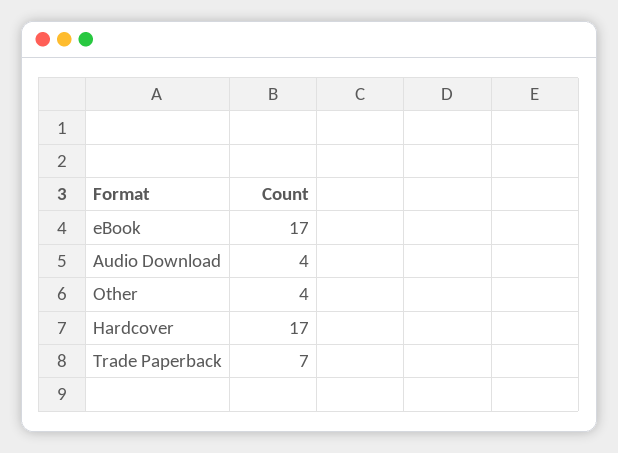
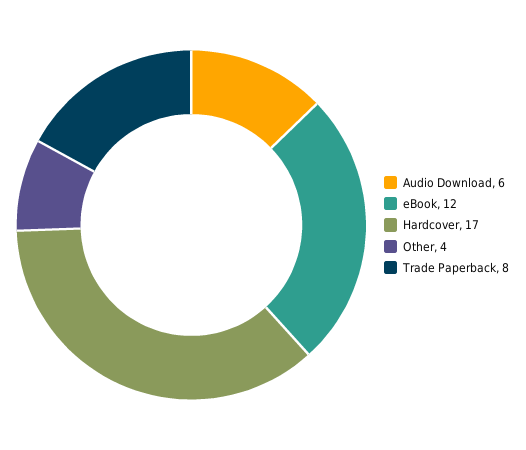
  {
-   "eBook": 17,
+   "eBook": 12,
-   "Audio Download": 4,
+   "Audio Download": 6,
    "Other": 4,
    "Hardcover": 17,
-   "Trade Paperback": 7
+   "Trade Paperback": 8
  }

